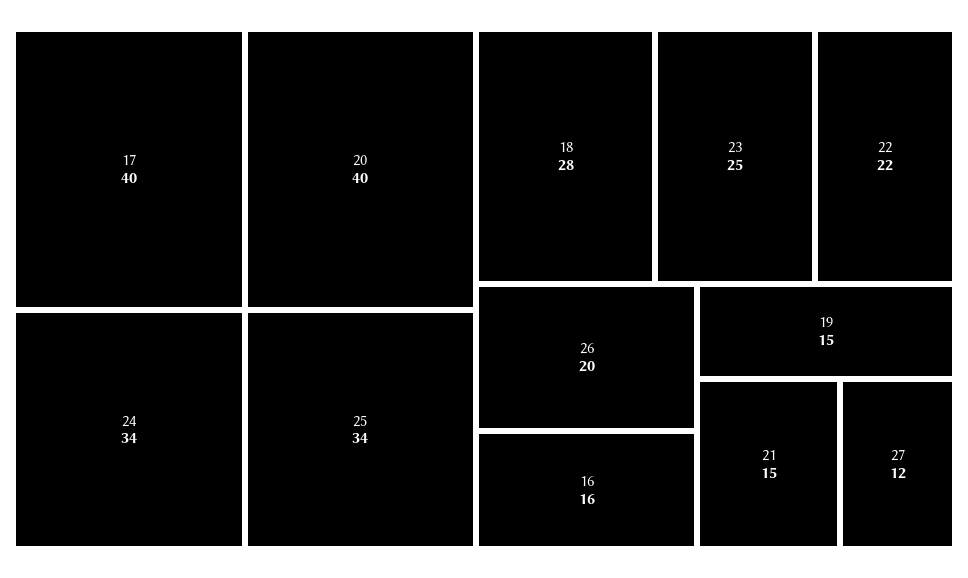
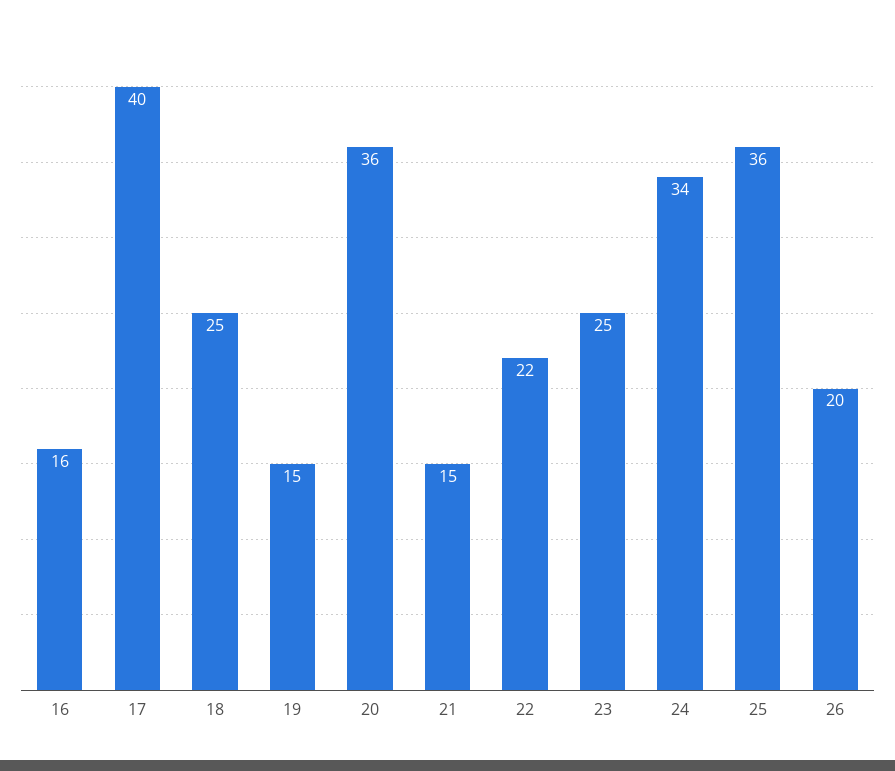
  {
    "17": 40,
-   "20": 40,
+   "20": 36,
    "24": 34,
-   "25": 34,
+   "25": 36,
-   "18": 28,
+   "18": 25,
    "23": 25,
    "22": 22,
    "26": 20,
    "16": 16,
    "19": 15,
-   "21": 15,
+   "21": 15
-   "27": 12
  }

